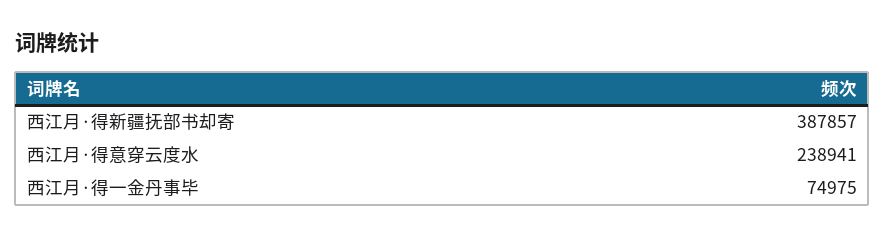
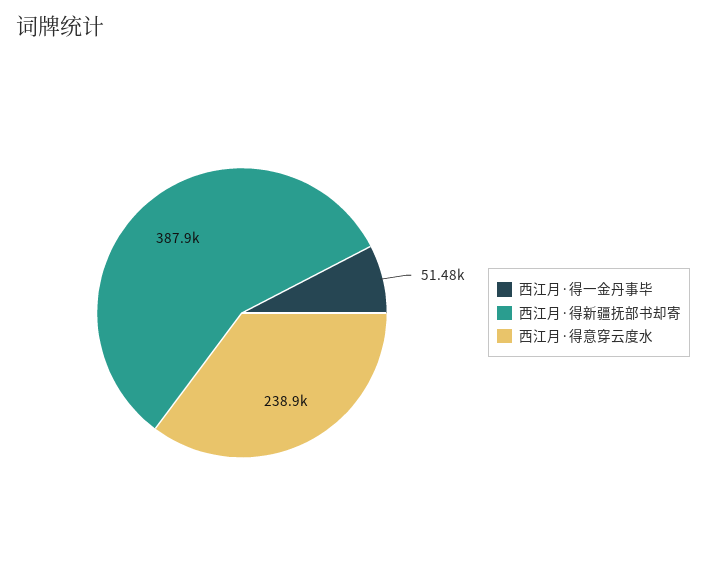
  {
    "西江月·得新疆抚部书却寄": 387857,
    "西江月·得意穿云度水": 238941,
-   "西江月·得一金丹事毕": 74975
+   "西江月·得一金丹事毕": 51480
  }

